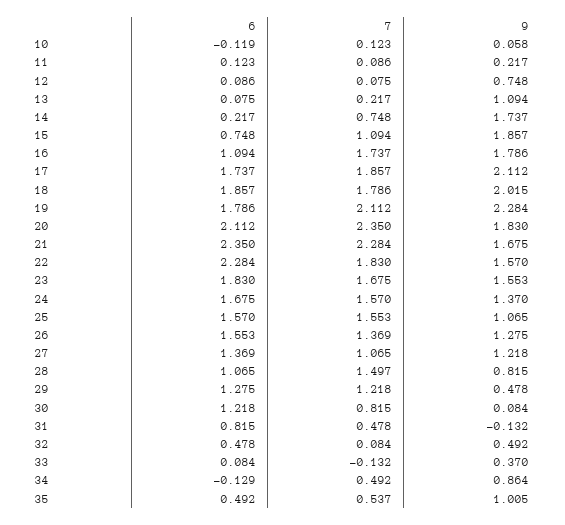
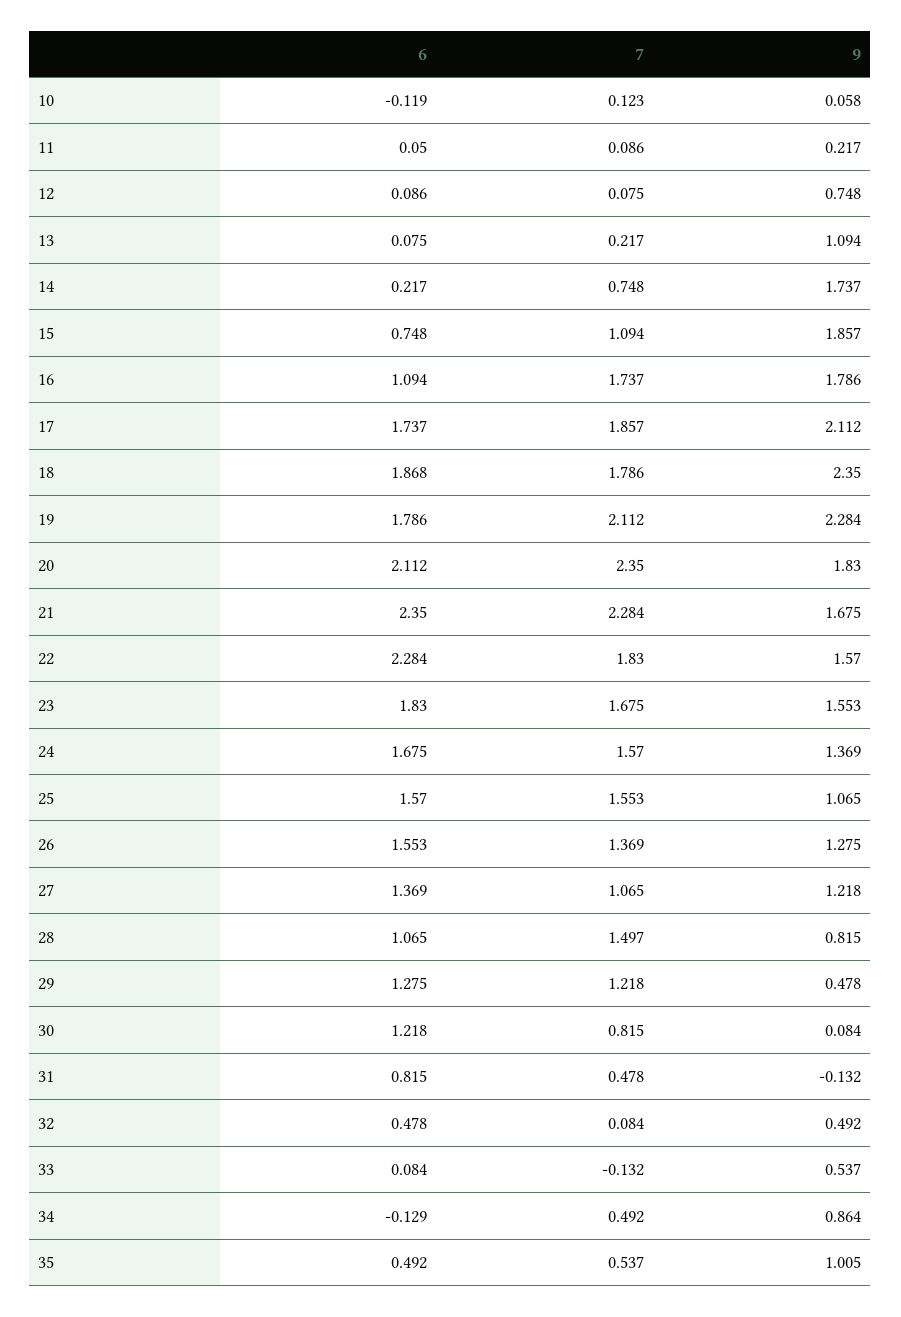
  {
    "6": {
      "10": -0.119,
-     "11": 0.123,
+     "11": 0.05,
      "12": 0.086,
      "13": 0.075,
      "14": 0.217,
      "15": 0.748,
      "16": 1.094,
      "17": 1.737,
-     "18": 1.857,
+     "18": 1.868,
      "19": 1.786,
      "20": 2.112,
      "21": 2.35,
      "22": 2.284,
      "23": 1.83,
      "24": 1.675,
      "25": 1.57,
      "26": 1.553,
      "27": 1.369,
      "28": 1.065,
      "29": 1.275,
      "30": 1.218,
      "31": 0.815,
      "32": 0.478,
      "33": 0.084,
      "34": -0.129,
      "35": 0.492
    },
    "7": {
      "10": 0.123,
      "11": 0.086,
      "12": 0.075,
      "13": 0.217,
      "14": 0.748,
      "15": 1.094,
      "16": 1.737,
      "17": 1.857,
      "18": 1.786,
      "19": 2.112,
      "20": 2.35,
      "21": 2.284,
      "22": 1.83,
      "23": 1.675,
      "24": 1.57,
      "25": 1.553,
      "26": 1.369,
      "27": 1.065,
      "28": 1.497,
      "29": 1.218,
      "30": 0.815,
      "31": 0.478,
      "32": 0.084,
      "33": -0.132,
      "34": 0.492,
      "35": 0.537
    },
    "9": {
      "10": 0.058,
      "11": 0.217,
      "12": 0.748,
      "13": 1.094,
      "14": 1.737,
      "15": 1.857,
      "16": 1.786,
      "17": 2.112,
-     "18": 2.015,
+     "18": 2.35,
      "19": 2.284,
      "20": 1.83,
      "21": 1.675,
      "22": 1.57,
      "23": 1.553,
-     "24": 1.37,
+     "24": 1.369,
      "25": 1.065,
      "26": 1.275,
      "27": 1.218,
      "28": 0.815,
      "29": 0.478,
      "30": 0.084,
      "31": -0.132,
      "32": 0.492,
-     "33": 0.37,
+     "33": 0.537,
      "34": 0.864,
      "35": 1.005
    }
  }

